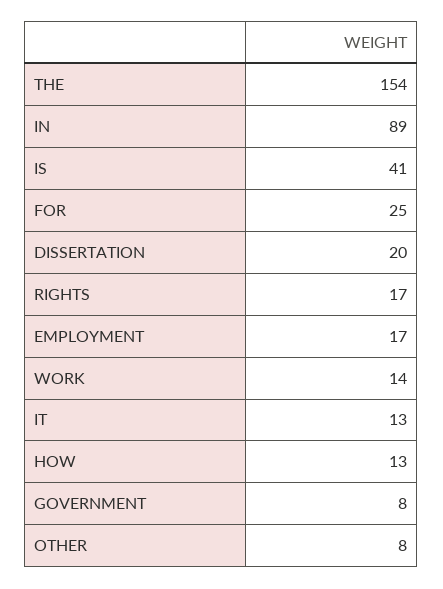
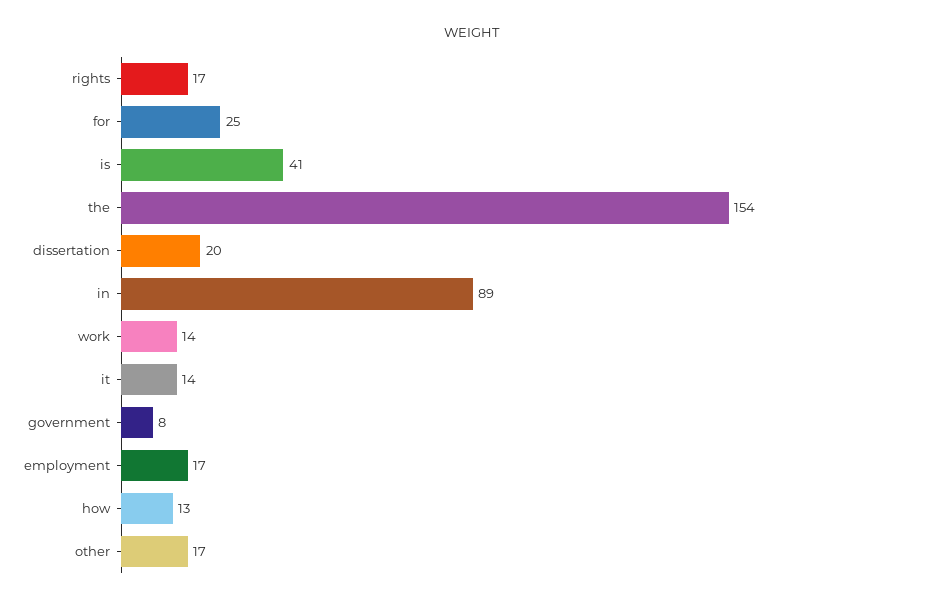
  {
    "THE": 154,
    "IN": 89,
    "IS": 41,
    "FOR": 25,
    "DISSERTATION": 20,
    "RIGHTS": 17,
    "EMPLOYMENT": 17,
    "WORK": 14,
-   "IT": 13,
+   "IT": 14,
    "HOW": 13,
    "GOVERNMENT": 8,
-   "OTHER": 8
+   "OTHER": 17
  }

